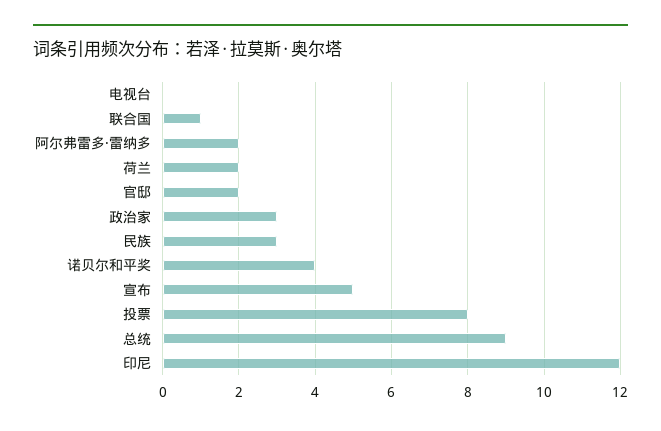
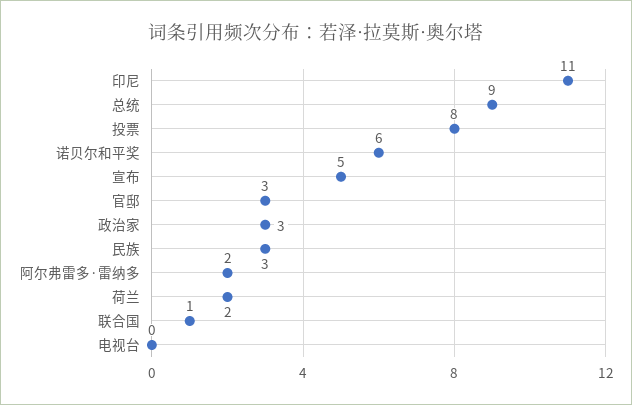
  {
    "电视台": 0,
    "联合国": 1,
    "阿尔弗雷多·雷纳多": 2,
    "荷兰": 2,
-   "官邸": 2,
+   "官邸": 3,
    "政治家": 3,
    "民族": 3,
-   "诺贝尔和平奖": 4,
+   "诺贝尔和平奖": 6,
    "宣布": 5,
    "投票": 8,
    "总统": 9,
-   "印尼": 12
+   "印尼": 11
  }

